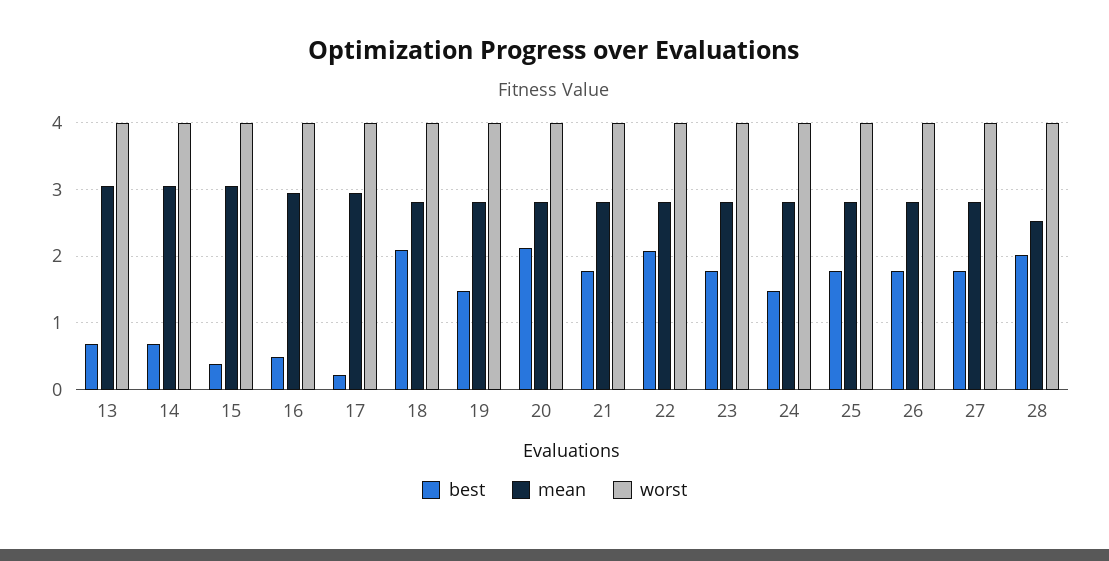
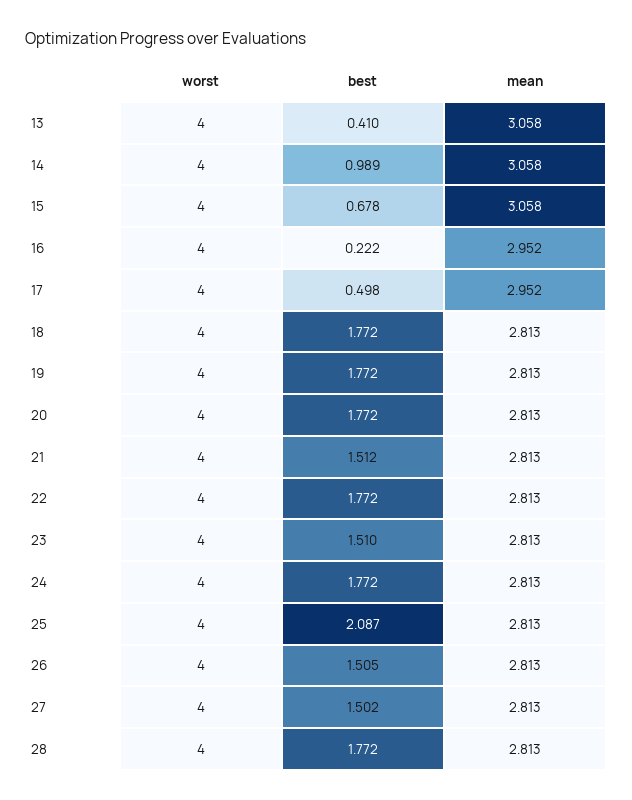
  {
    "best": {
-     "13": 0.7,
+     "13": 0.41,
-     "14": 0.7,
+     "14": 0.989,
-     "15": 0.4,
+     "15": 0.678,
-     "16": 0.5,
+     "16": 0.222,
-     "17": 0.2,
+     "17": 0.498,
-     "18": 2.1,
+     "18": 1.772,
-     "19": 1.5,
+     "19": 1.772,
-     "20": 2.1,
+     "20": 1.772,
-     "21": 1.8,
+     "21": 1.512,
-     "22": 2.1,
+     "22": 1.772,
-     "23": 1.8,
+     "23": 1.51,
-     "24": 1.5,
+     "24": 1.772,
-     "25": 1.8,
+     "25": 2.087,
-     "26": 1.8,
+     "26": 1.505,
-     "27": 1.8,
+     "27": 1.502,
-     "28": 2
+     "28": 1.772
    },
    "mean": {
      "13": 3.058,
      "14": 3.058,
      "15": 3.058,
      "16": 2.952,
      "17": 2.952,
      "18": 2.813,
      "19": 2.813,
      "20": 2.813,
      "21": 2.813,
      "22": 2.813,
      "23": 2.813,
      "24": 2.813,
      "25": 2.813,
      "26": 2.813,
      "27": 2.813,
-     "28": 2.5
+     "28": 2.813
    },
    "worst": {
      "13": 4,
      "14": 4,
      "15": 4,
      "16": 4,
      "17": 4,
      "18": 4,
      "19": 4,
      "20": 4,
      "21": 4,
      "22": 4,
      "23": 4,
      "24": 4,
      "25": 4,
      "26": 4,
      "27": 4,
      "28": 4
    }
  }

